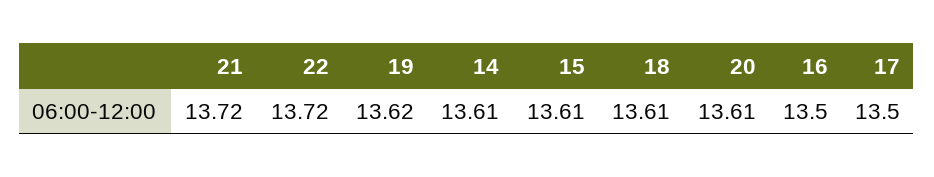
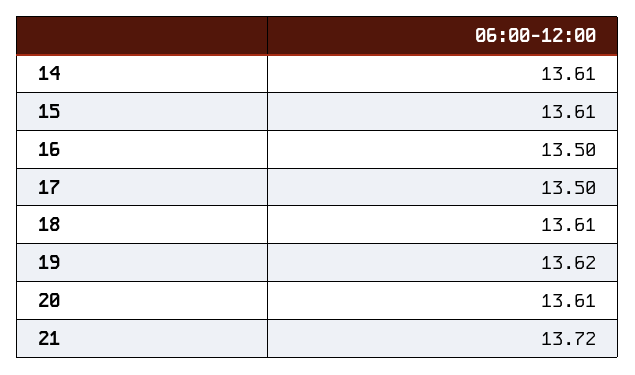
  {
    "21": 13.72,
-   "22": 13.72,
    "19": 13.62,
    "14": 13.61,
    "15": 13.61,
    "18": 13.61,
    "20": 13.61,
    "16": 13.5,
    "17": 13.5
  }

